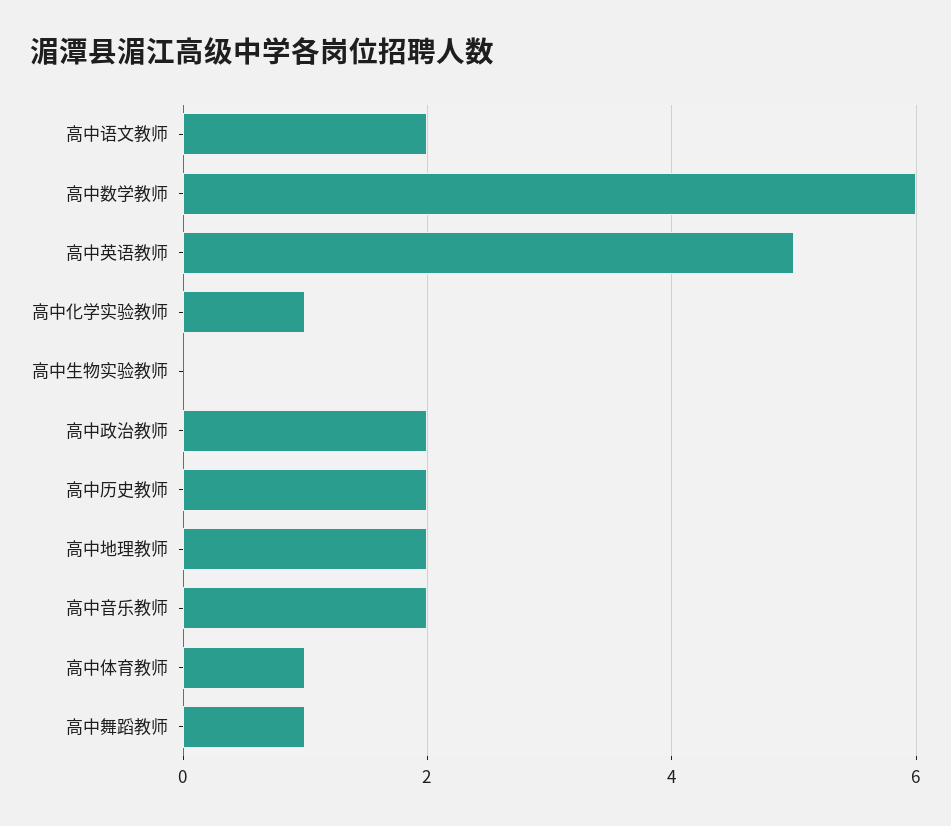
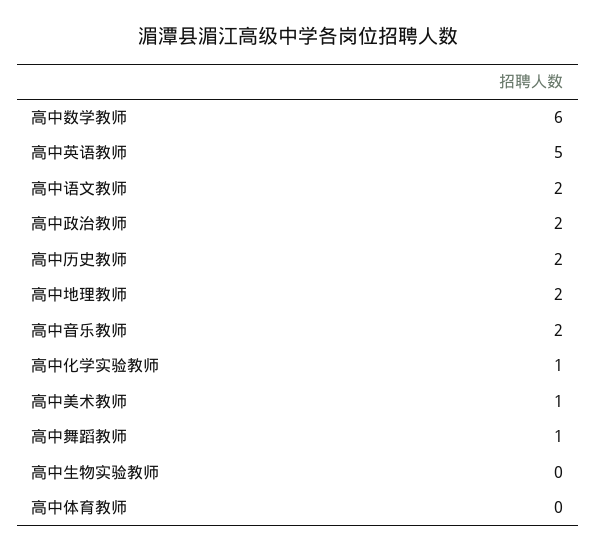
  {
    "高中语文教师": 2,
    "高中数学教师": 6,
    "高中英语教师": 5,
    "高中化学实验教师": 1,
    "高中生物实验教师": 0,
    "高中政治教师": 2,
    "高中历史教师": 2,
    "高中地理教师": 2,
    "高中音乐教师": 2,
-   "高中体育教师": 1,
+   "高中体育教师": 0,
-   "高中舞蹈教师": 1
+   "高中舞蹈教师": 1,
+   "高中美术教师": 1
  }

